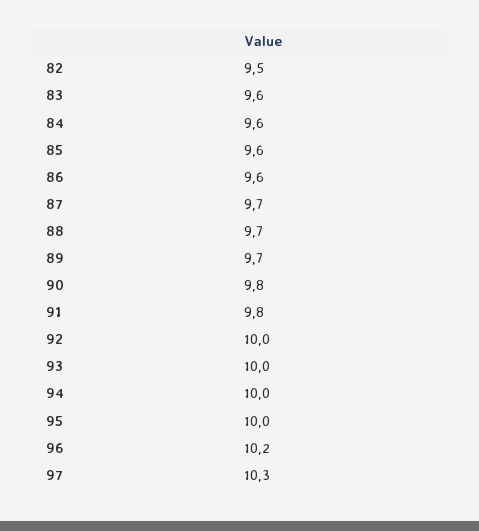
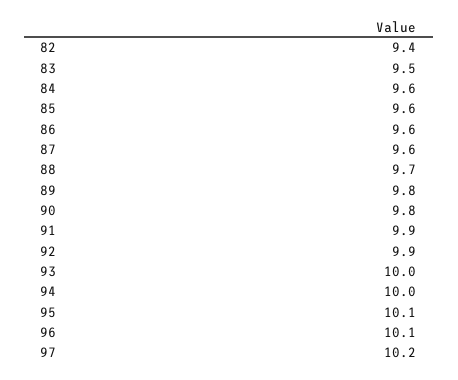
  {
-   "82": 9.5,
+   "82": 9.4,
-   "83": 9.6,
+   "83": 9.5,
    "84": 9.6,
    "85": 9.6,
    "86": 9.6,
-   "87": 9.7,
+   "87": 9.6,
    "88": 9.7,
-   "89": 9.7,
+   "89": 9.8,
    "90": 9.8,
-   "91": 9.8,
+   "91": 9.9,
-   "92": 10,
+   "92": 9.9,
    "93": 10,
    "94": 10,
-   "95": 10,
+   "95": 10.1,
-   "96": 10.2,
+   "96": 10.1,
-   "97": 10.3
+   "97": 10.2
  }

